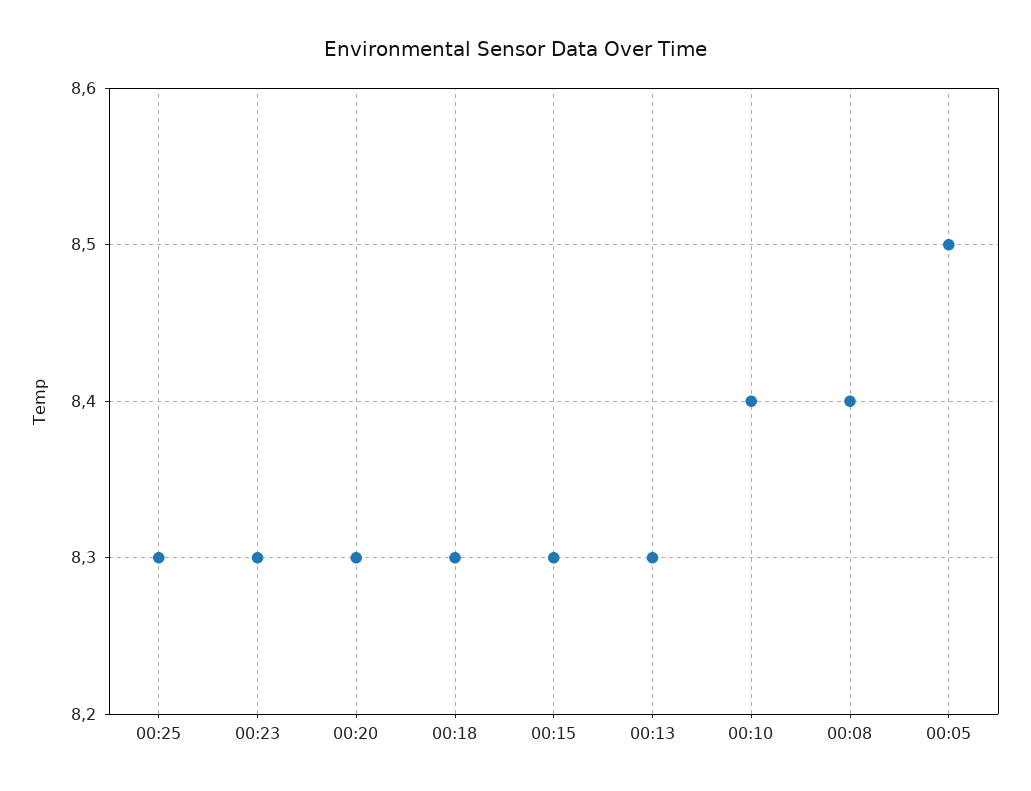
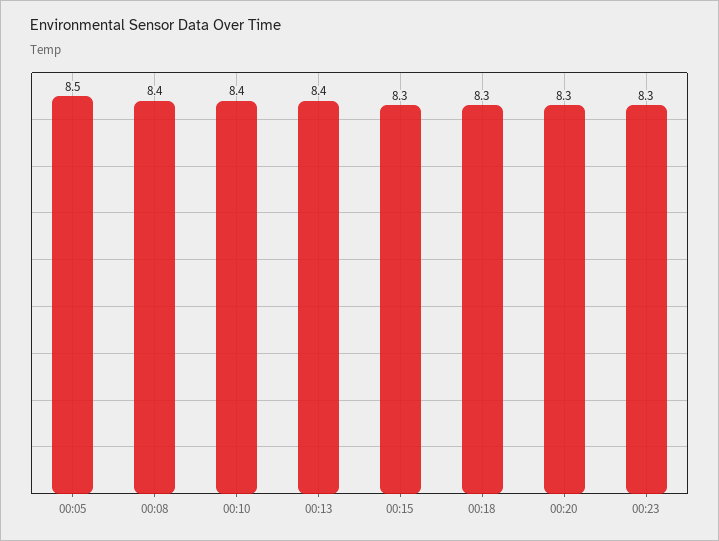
  {
-   "00:25": 8.3,
    "00:23": 8.3,
    "00:20": 8.3,
    "00:18": 8.3,
    "00:15": 8.3,
-   "00:13": 8.3,
+   "00:13": 8.4,
    "00:10": 8.4,
    "00:08": 8.4,
    "00:05": 8.5
  }

